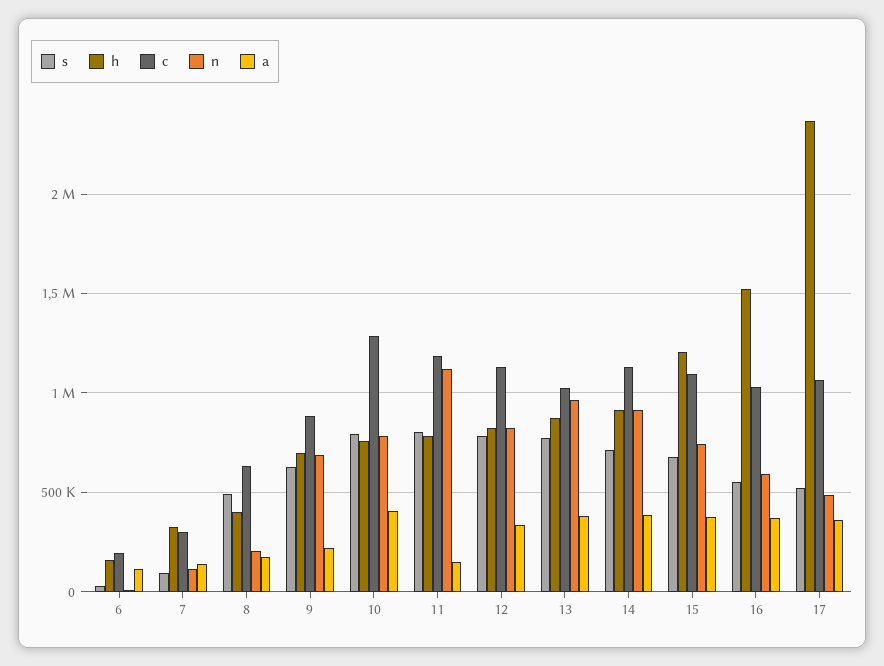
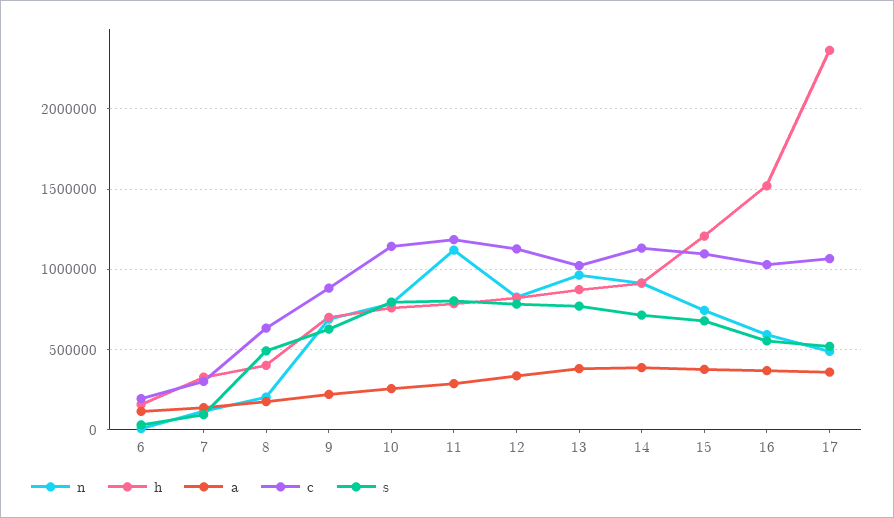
  {
    "s": {
      "6": 50000,
      "7": 100000,
      "8": 500000,
      "9": 650000,
      "10": 800000,
      "11": 800000,
      "12": 800000,
      "13": 750000,
      "14": 700000,
      "15": 700000,
      "16": 550000,
      "17": 500000
    },
    "h": {
      "6": 150000,
      "7": 350000,
      "8": 400000,
      "9": 700000,
      "10": 750000,
      "11": 800000,
      "12": 800000,
      "13": 850000,
      "14": 900000,
      "15": 1200000,
      "16": 1500000,
      "17": 2350000
    },
    "c": {
      "6": 200000,
      "7": 300000,
      "8": 650000,
      "9": 900000,
-     "10": 1300000,
+     "10": 1150000,
      "11": 1200000,
      "12": 1150000,
      "13": 1000000,
      "14": 1150000,
      "15": 1100000,
      "16": 1050000,
      "17": 1050000
    },
    "n": {
      "6": 0,
      "7": 100000,
      "8": 200000,
      "9": 700000,
      "10": 800000,
      "11": 1100000,
      "12": 850000,
      "13": 950000,
      "14": 900000,
      "15": 750000,
      "16": 600000,
      "17": 500000
    },
    "a": {
      "6": 100000,
      "7": 150000,
      "8": 150000,
      "9": 200000,
-     "10": 400000,
+     "10": 250000,
-     "11": 150000,
+     "11": 300000,
      "12": 350000,
      "13": 400000,
      "14": 400000,
      "15": 350000,
      "16": 350000,
      "17": 350000
    }
  }

